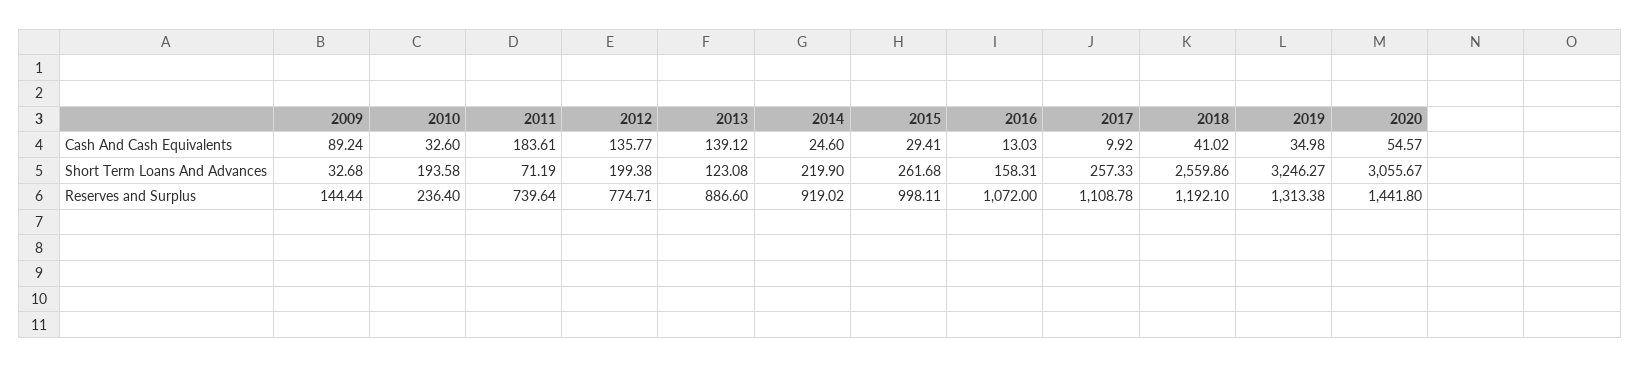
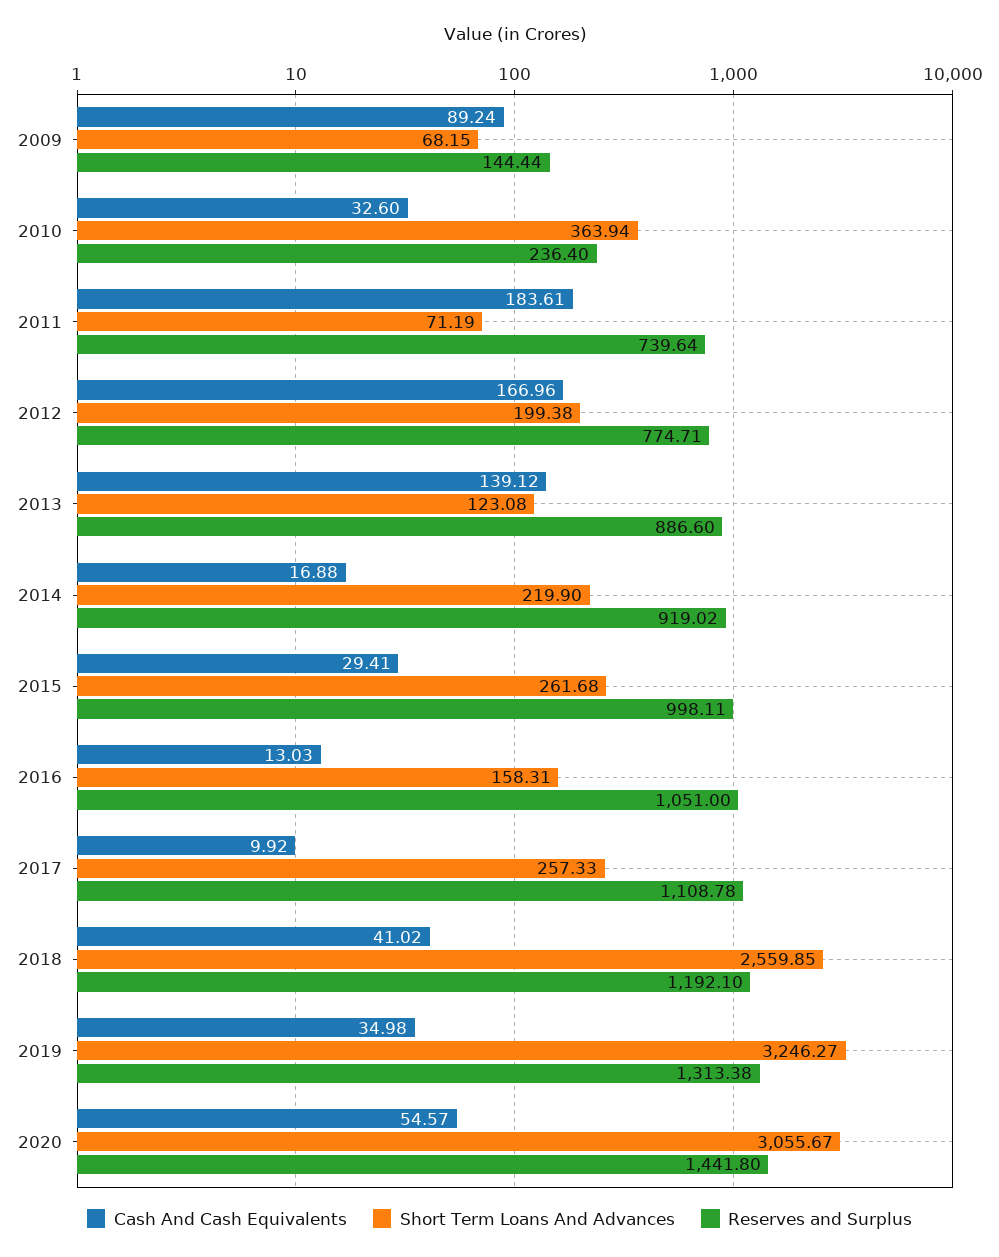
  {
    "Cash And Cash Equivalents": {
      "2009": 89.24,
      "2010": 32.6,
      "2011": 183.61,
-     "2012": 135.77,
+     "2012": 166.96,
      "2013": 139.12,
-     "2014": 24.6,
+     "2014": 16.88,
      "2015": 29.41,
      "2016": 13.03,
      "2017": 9.92,
      "2018": 41.02,
      "2019": 34.98,
      "2020": 54.57
    },
    "Short Term Loans And Advances": {
-     "2009": 32.68,
+     "2009": 68.15,
-     "2010": 193.58,
+     "2010": 363.94,
      "2011": 71.19,
      "2012": 199.38,
      "2013": 123.08,
      "2014": 219.9,
      "2015": 261.68,
      "2016": 158.31,
      "2017": 257.33,
-     "2018": 2559.86,
+     "2018": 2559.85,
      "2019": 3246.27,
      "2020": 3055.67
    },
    "Reserves and Surplus": {
      "2009": 144.44,
      "2010": 236.4,
      "2011": 739.64,
      "2012": 774.71,
      "2013": 886.6,
      "2014": 919.02,
      "2015": 998.11,
-     "2016": 1072,
+     "2016": 1051,
      "2017": 1108.78,
      "2018": 1192.1,
      "2019": 1313.38,
      "2020": 1441.8
    }
  }

